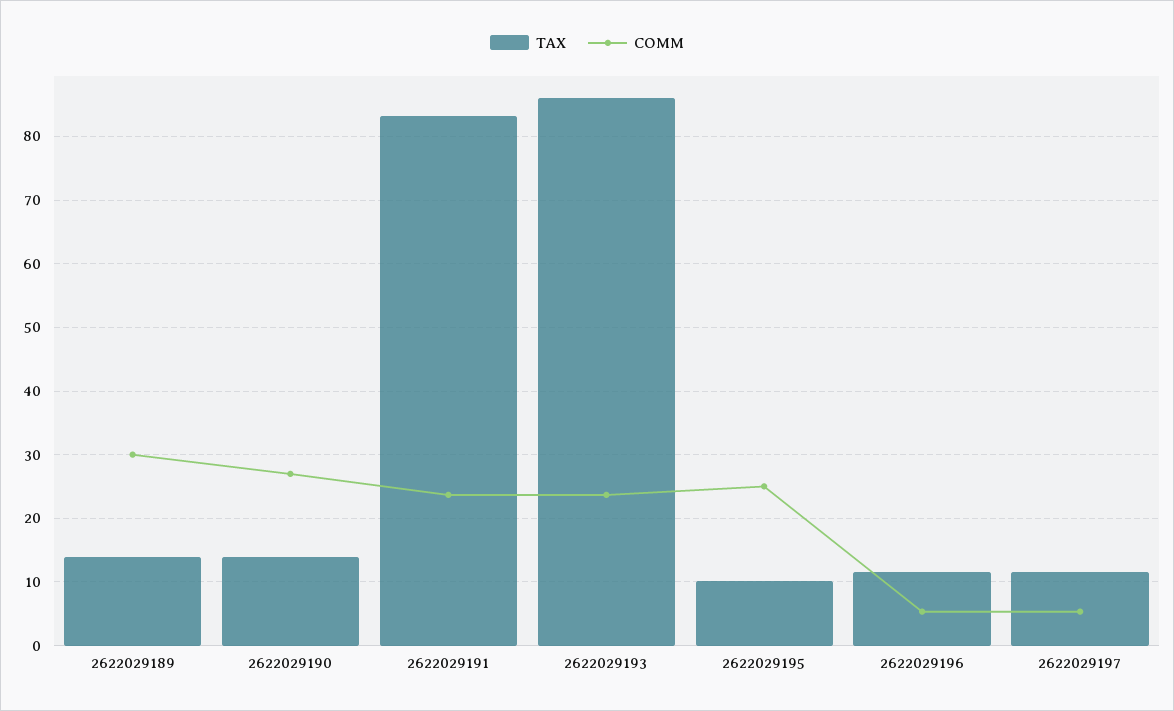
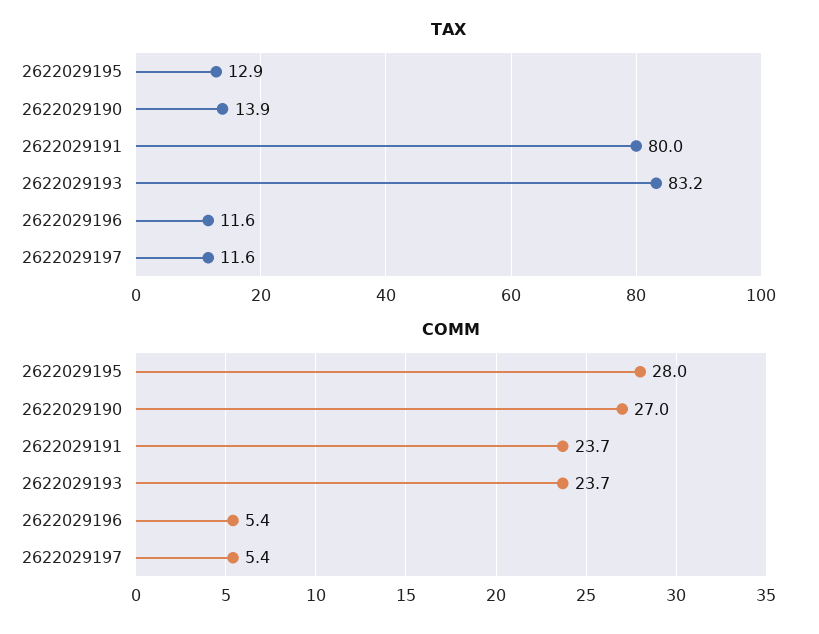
  {
    "TAX": {
-     "2622029189": 14,
      "2622029190": 13.9,
-     "2622029191": 83,
+     "2622029191": 80,
-     "2622029193": 86,
+     "2622029193": 83.2,
-     "2622029195": 10,
+     "2622029195": 12.9,
      "2622029196": 11.6,
      "2622029197": 11.6
    },
    "COMM": {
-     "2622029189": 30,
      "2622029190": 27,
      "2622029191": 23.7,
      "2622029193": 23.7,
-     "2622029195": 25,
+     "2622029195": 28,
      "2622029196": 5.4,
      "2622029197": 5.4
    }
  }

